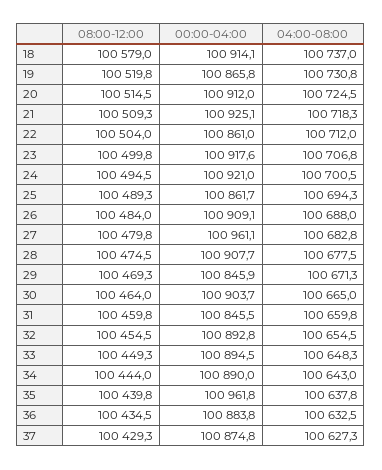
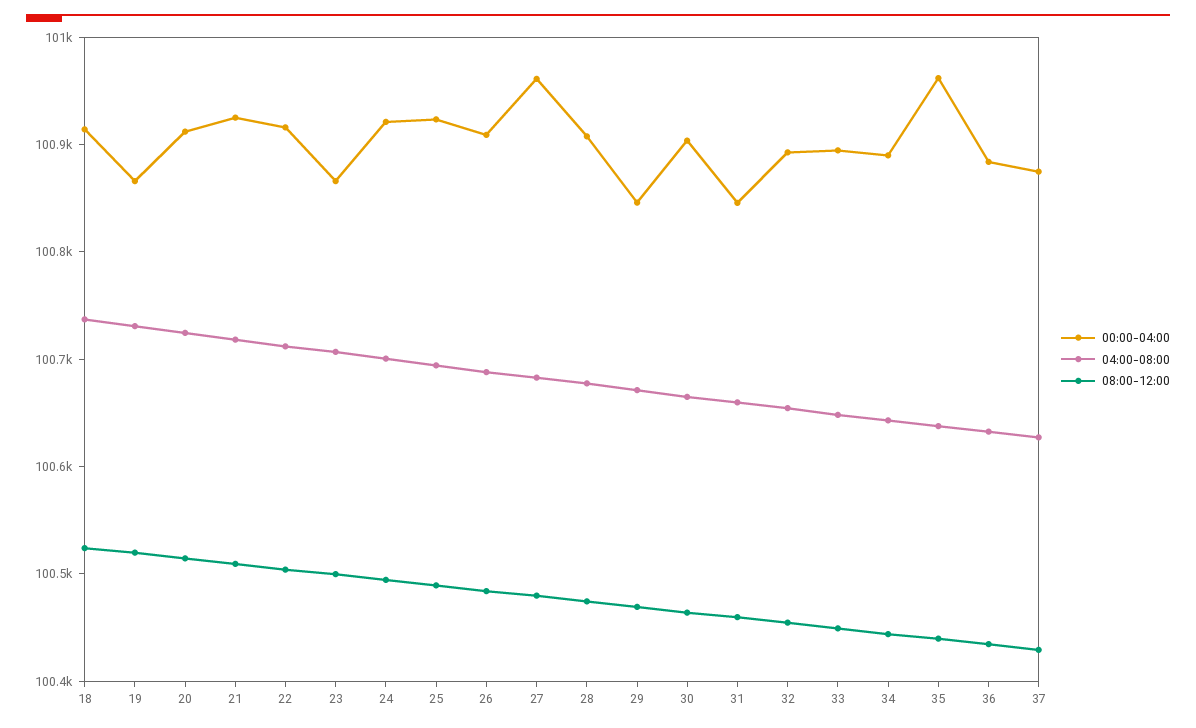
  {
    "08:00-12:00": {
-     "18": 100579,
+     "18": 100520,
      "19": 100519.8,
      "20": 100514.5,
      "21": 100509.3,
      "22": 100504,
      "23": 100499.8,
      "24": 100494.5,
      "25": 100489.3,
      "26": 100484,
      "27": 100479.8,
      "28": 100474.5,
      "29": 100469.3,
      "30": 100464,
      "31": 100459.8,
      "32": 100454.5,
      "33": 100449.3,
      "34": 100444,
      "35": 100439.8,
      "36": 100434.5,
      "37": 100429.3
    },
    "00:00-04:00": {
      "18": 100914.1,
      "19": 100865.8,
      "20": 100912,
      "21": 100925.1,
-     "22": 100861,
+     "22": 100920,
-     "23": 100917.6,
+     "23": 100860,
      "24": 100921,
-     "25": 100861.7,
+     "25": 100920,
      "26": 100909.1,
      "27": 100961.1,
      "28": 100907.7,
      "29": 100845.9,
      "30": 100903.7,
      "31": 100845.5,
      "32": 100892.8,
      "33": 100894.5,
      "34": 100890,
      "35": 100961.8,
      "36": 100883.8,
      "37": 100874.8
    },
    "04:00-08:00": {
      "18": 100737,
      "19": 100730.8,
      "20": 100724.5,
      "21": 100718.3,
      "22": 100712,
      "23": 100706.8,
      "24": 100700.5,
      "25": 100694.3,
      "26": 100688,
      "27": 100682.8,
      "28": 100677.5,
      "29": 100671.3,
      "30": 100665,
      "31": 100659.8,
      "32": 100654.5,
      "33": 100648.3,
      "34": 100643,
      "35": 100637.8,
      "36": 100632.5,
      "37": 100627.3
    }
  }

